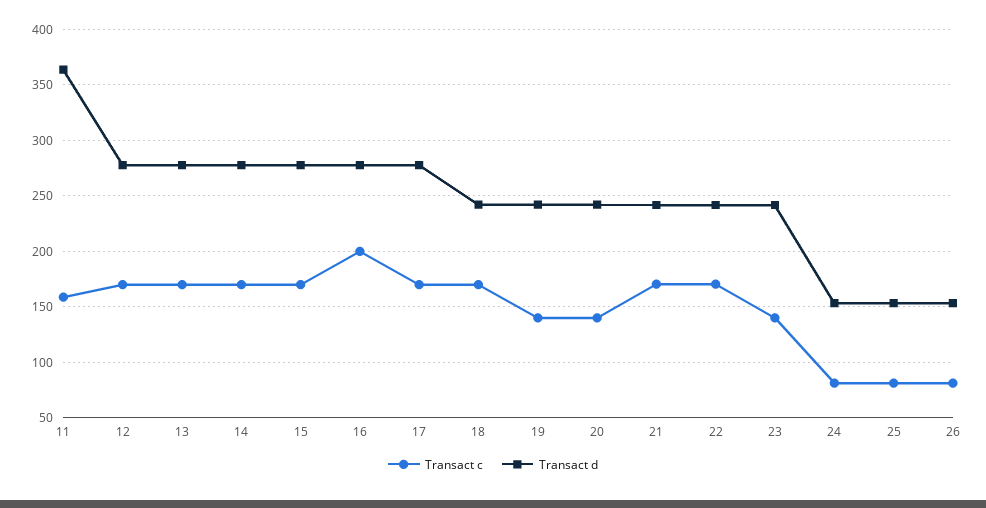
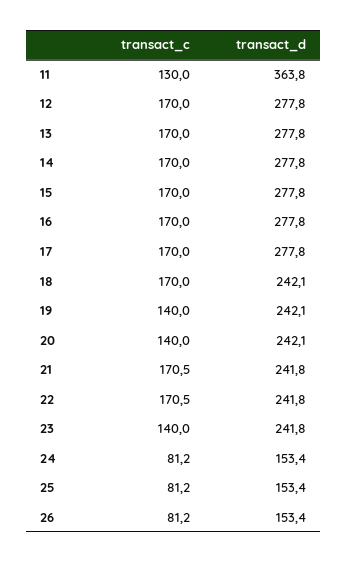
  {
    "Transact c": {
-     "11": 160,
+     "11": 130,
      "12": 170,
      "13": 170,
      "14": 170,
      "15": 170,
-     "16": 200,
+     "16": 170,
      "17": 170,
      "18": 170,
      "19": 140,
      "20": 140,
      "21": 170.5,
      "22": 170.5,
      "23": 140,
      "24": 81.2,
      "25": 81.2,
      "26": 81.2
    },
    "Transact d": {
      "11": 363.8,
      "12": 277.8,
      "13": 277.8,
      "14": 277.8,
      "15": 277.8,
      "16": 277.8,
      "17": 277.8,
      "18": 242.1,
      "19": 242.1,
      "20": 242.1,
      "21": 241.8,
      "22": 241.8,
      "23": 241.8,
      "24": 153.4,
      "25": 153.4,
      "26": 153.4
    }
  }

